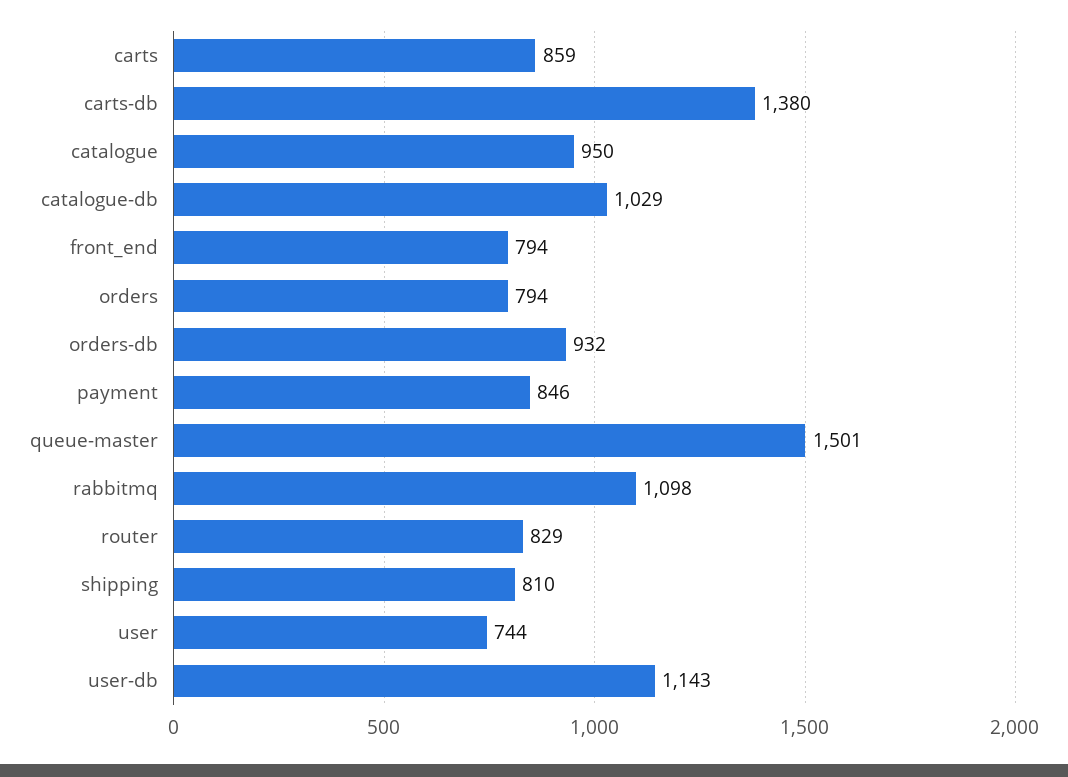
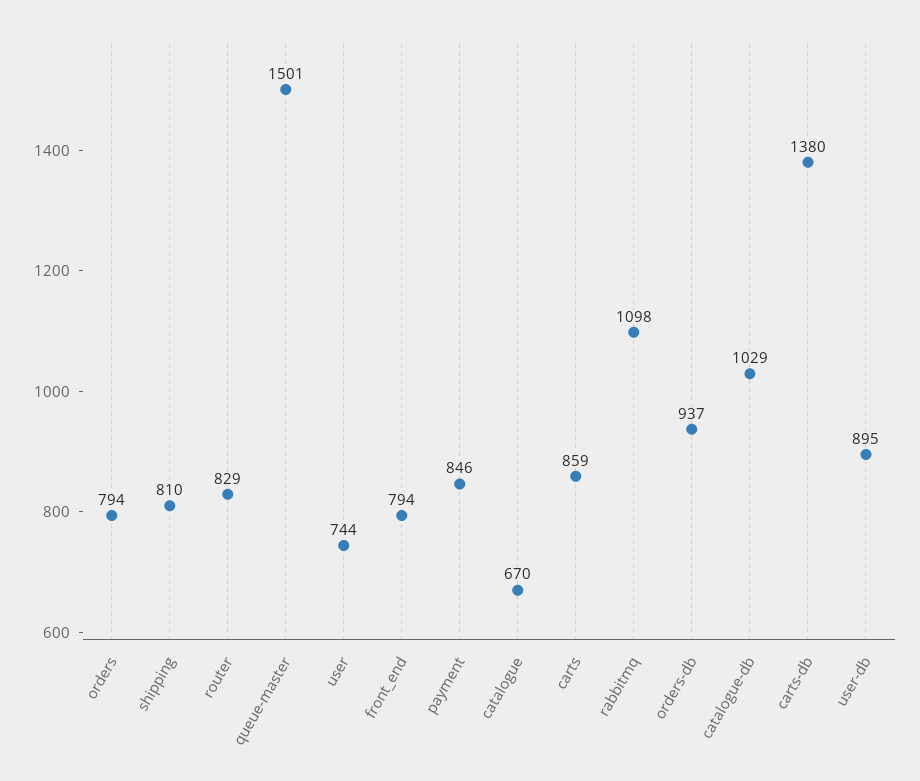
  {
    "carts": 859,
    "carts-db": 1380,
-   "catalogue": 950,
+   "catalogue": 670,
    "catalogue-db": 1029,
    "front_end": 794,
    "orders": 794,
-   "orders-db": 932,
+   "orders-db": 937,
    "payment": 846,
    "queue-master": 1501,
    "rabbitmq": 1098,
    "router": 829,
    "shipping": 810,
    "user": 744,
-   "user-db": 1143
+   "user-db": 895
  }

